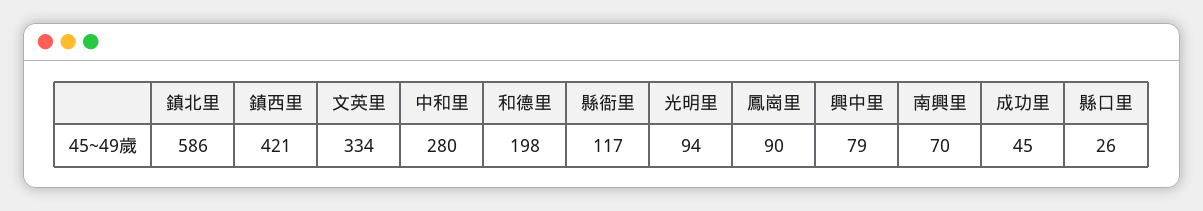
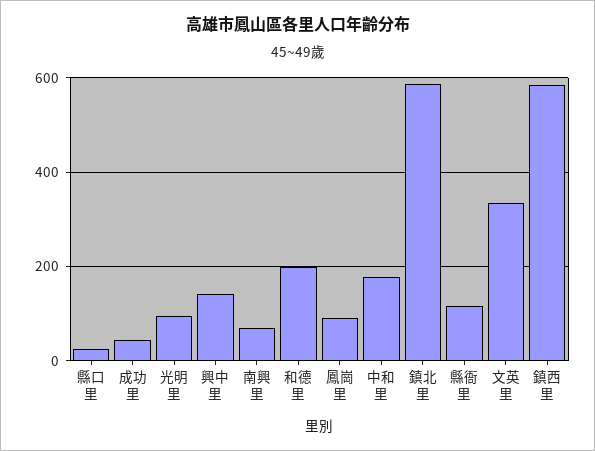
  {
    "鎮北里": 586,
-   "鎮西里": 421,
+   "鎮西里": 580,
    "文英里": 334,
-   "中和里": 280,
+   "中和里": 180,
    "和德里": 198,
    "縣衙里": 117,
    "光明里": 94,
    "鳳崗里": 90,
-   "興中里": 79,
+   "興中里": 140,
    "南興里": 70,
    "成功里": 45,
    "縣口里": 26
  }

